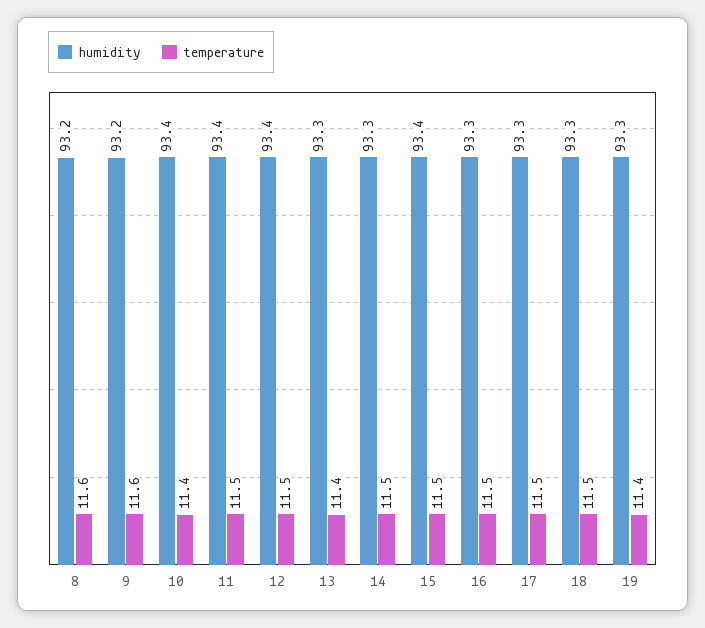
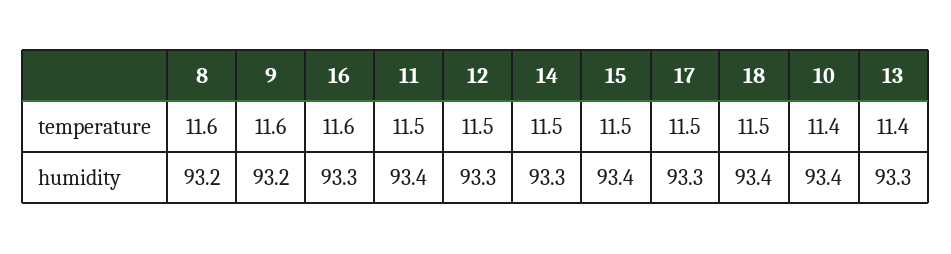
  {
    "humidity": {
      "8": 93.2,
      "9": 93.2,
      "10": 93.4,
      "11": 93.4,
-     "12": 93.4,
+     "12": 93.3,
      "13": 93.3,
      "14": 93.3,
      "15": 93.4,
      "16": 93.3,
      "17": 93.3,
-     "18": 93.3,
+     "18": 93.4
-     "19": 93.3
    },
    "temperature": {
      "8": 11.6,
      "9": 11.6,
      "10": 11.4,
      "11": 11.5,
      "12": 11.5,
      "13": 11.4,
      "14": 11.5,
      "15": 11.5,
-     "16": 11.5,
+     "16": 11.6,
      "17": 11.5,
-     "18": 11.5,
+     "18": 11.5
-     "19": 11.4
    }
  }

